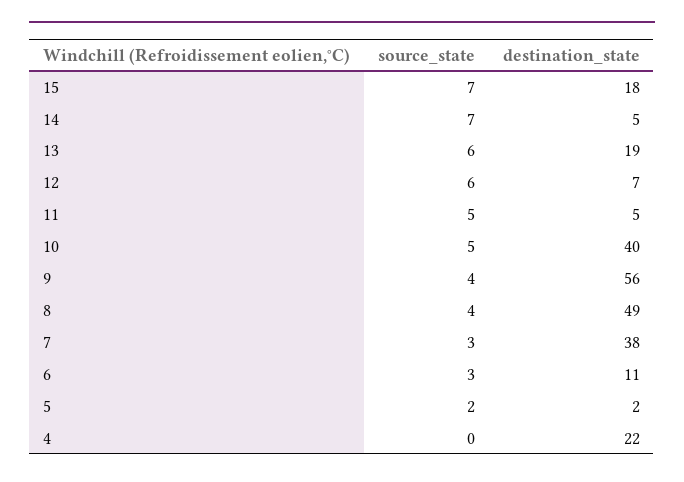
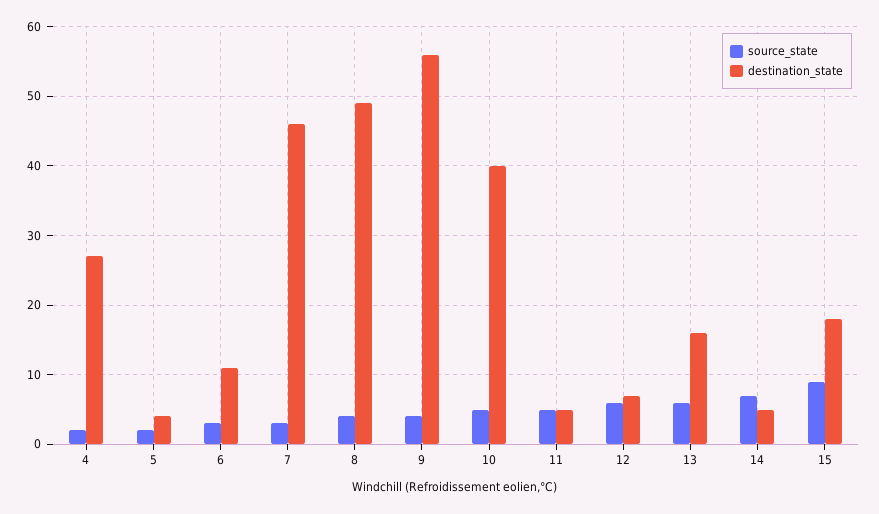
  {
    "source_state": {
-     "15": 7,
+     "15": 9,
      "14": 7,
      "13": 6,
      "12": 6,
      "11": 5,
      "10": 5,
      "9": 4,
      "8": 4,
      "7": 3,
      "6": 3,
      "5": 2,
-     "4": 0
+     "4": 2
    },
    "destination_state": {
      "15": 18,
      "14": 5,
-     "13": 19,
+     "13": 16,
      "12": 7,
      "11": 5,
      "10": 40,
      "9": 56,
      "8": 49,
-     "7": 38,
+     "7": 46,
      "6": 11,
-     "5": 2,
+     "5": 4,
-     "4": 22
+     "4": 27
    }
  }

